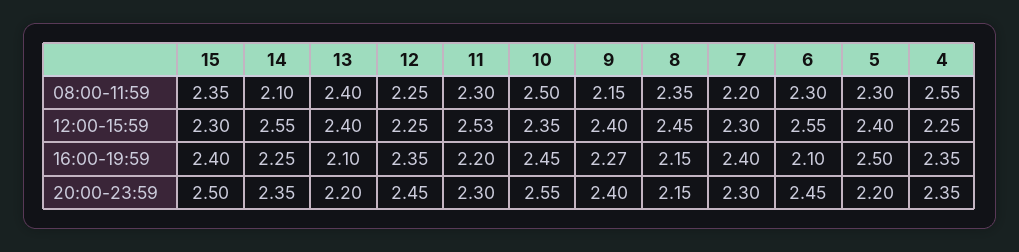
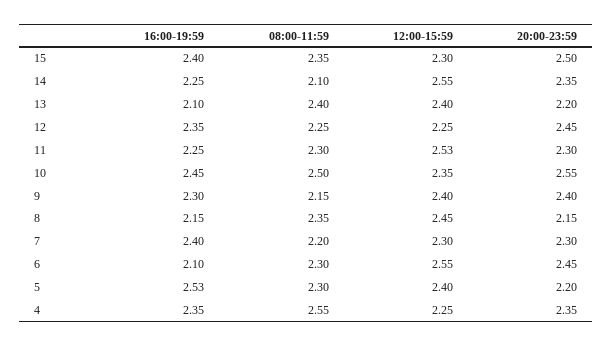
  {
    "15": {
      "08:00-11:59": 2.35,
      "12:00-15:59": 2.3,
      "16:00-19:59": 2.4,
      "20:00-23:59": 2.5
    },
    "14": {
      "08:00-11:59": 2.1,
      "12:00-15:59": 2.55,
      "16:00-19:59": 2.25,
      "20:00-23:59": 2.35
    },
    "13": {
      "08:00-11:59": 2.4,
      "12:00-15:59": 2.4,
      "16:00-19:59": 2.1,
      "20:00-23:59": 2.2
    },
    "12": {
      "08:00-11:59": 2.25,
      "12:00-15:59": 2.25,
      "16:00-19:59": 2.35,
      "20:00-23:59": 2.45
    },
    "11": {
      "08:00-11:59": 2.3,
      "12:00-15:59": 2.53,
-     "16:00-19:59": 2.2,
+     "16:00-19:59": 2.25,
      "20:00-23:59": 2.3
    },
    "10": {
      "08:00-11:59": 2.5,
      "12:00-15:59": 2.35,
      "16:00-19:59": 2.45,
      "20:00-23:59": 2.55
    },
    "9": {
      "08:00-11:59": 2.15,
      "12:00-15:59": 2.4,
-     "16:00-19:59": 2.27,
+     "16:00-19:59": 2.3,
      "20:00-23:59": 2.4
    },
    "8": {
      "08:00-11:59": 2.35,
      "12:00-15:59": 2.45,
      "16:00-19:59": 2.15,
      "20:00-23:59": 2.15
    },
    "7": {
      "08:00-11:59": 2.2,
      "12:00-15:59": 2.3,
      "16:00-19:59": 2.4,
      "20:00-23:59": 2.3
    },
    "6": {
      "08:00-11:59": 2.3,
      "12:00-15:59": 2.55,
      "16:00-19:59": 2.1,
      "20:00-23:59": 2.45
    },
    "5": {
      "08:00-11:59": 2.3,
      "12:00-15:59": 2.4,
-     "16:00-19:59": 2.5,
+     "16:00-19:59": 2.53,
      "20:00-23:59": 2.2
    },
    "4": {
      "08:00-11:59": 2.55,
      "12:00-15:59": 2.25,
      "16:00-19:59": 2.35,
      "20:00-23:59": 2.35
    }
  }

